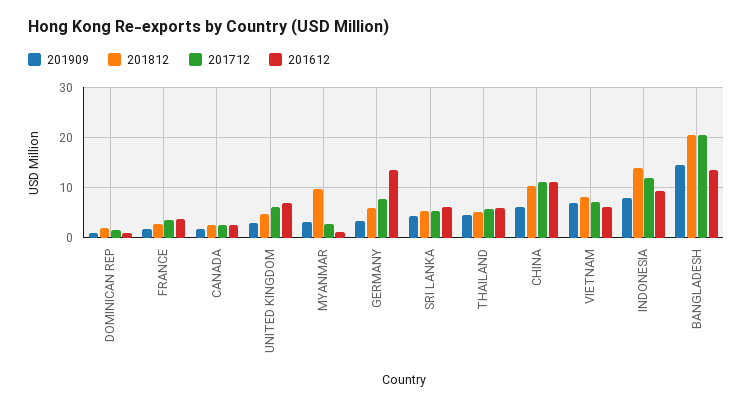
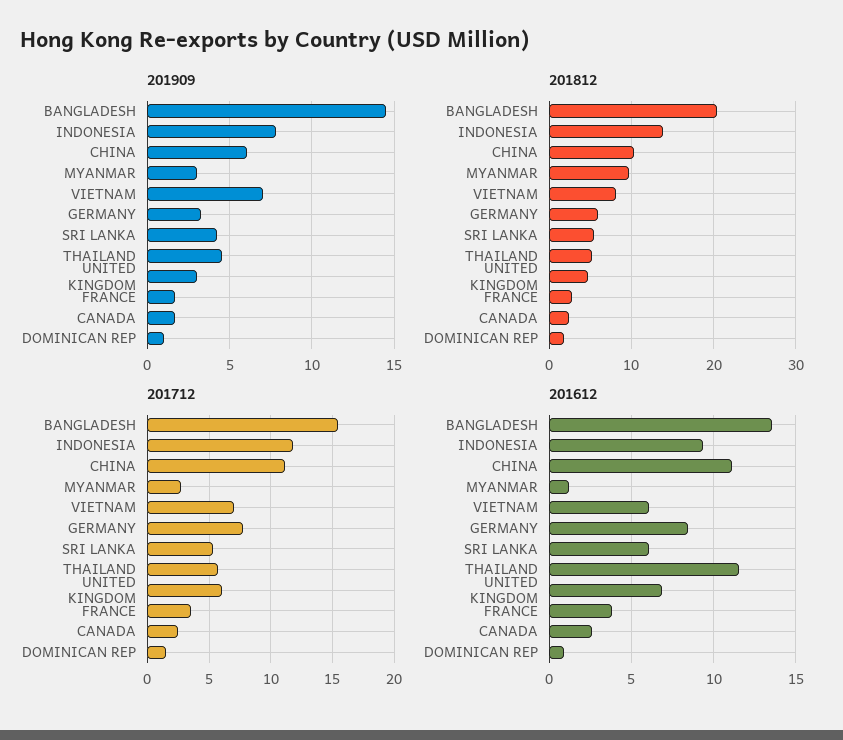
  {
    "201909": {
      "DOMINICAN REP": 1,
      "FRANCE": 1.5,
      "CANADA": 1.5,
      "UNITED KINGDOM": 3,
      "MYANMAR": 3,
      "GERMANY": 3.5,
      "SRI LANKA": 4.5,
      "THAILAND": 4.5,
      "CHINA": 6,
      "VIETNAM": 7,
      "INDONESIA": 8,
      "BANGLADESH": 14.5
    },
    "201812": {
      "DOMINICAN REP": 2,
      "FRANCE": 3,
      "CANADA": 2,
      "UNITED KINGDOM": 5,
      "MYANMAR": 10,
      "GERMANY": 6,
      "SRI LANKA": 5,
      "THAILAND": 5,
      "CHINA": 10,
      "VIETNAM": 8,
      "INDONESIA": 14,
      "BANGLADESH": 20
    },
    "201712": {
      "DOMINICAN REP": 1.5,
      "FRANCE": 3.5,
      "CANADA": 2.5,
      "UNITED KINGDOM": 6,
      "MYANMAR": 2.5,
      "GERMANY": 7.5,
      "SRI LANKA": 5.5,
      "THAILAND": 5.5,
      "CHINA": 11,
      "VIETNAM": 7,
      "INDONESIA": 12,
-     "BANGLADESH": 20
+     "BANGLADESH": 15.5
    },
    "201612": {
      "DOMINICAN REP": 1,
      "FRANCE": 4,
      "CANADA": 2.5,
      "UNITED KINGDOM": 7,
      "MYANMAR": 1,
-     "GERMANY": 14,
+     "GERMANY": 8.5,
      "SRI LANKA": 6,
-     "THAILAND": 6,
+     "THAILAND": 11.5,
      "CHINA": 11,
      "VIETNAM": 6,
      "INDONESIA": 9.5,
      "BANGLADESH": 13.5
    }
  }

